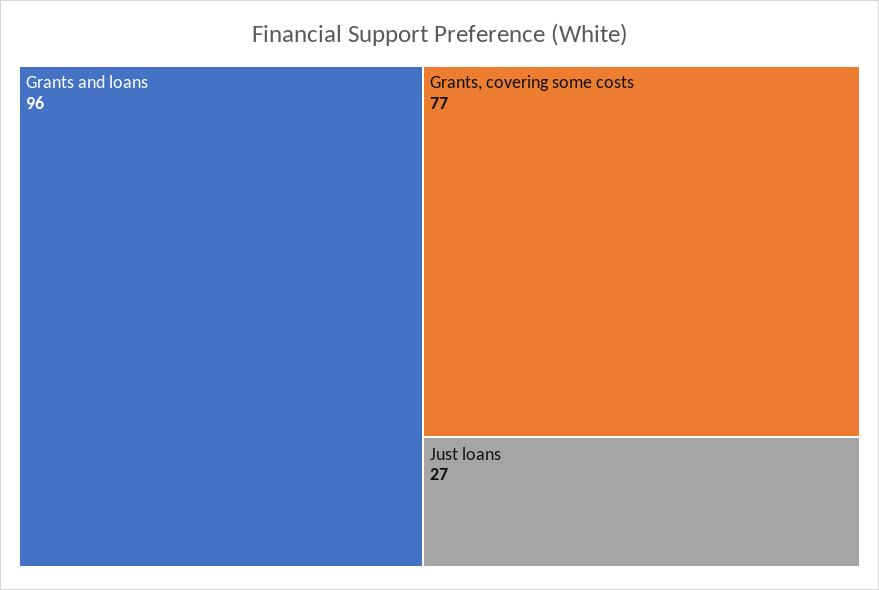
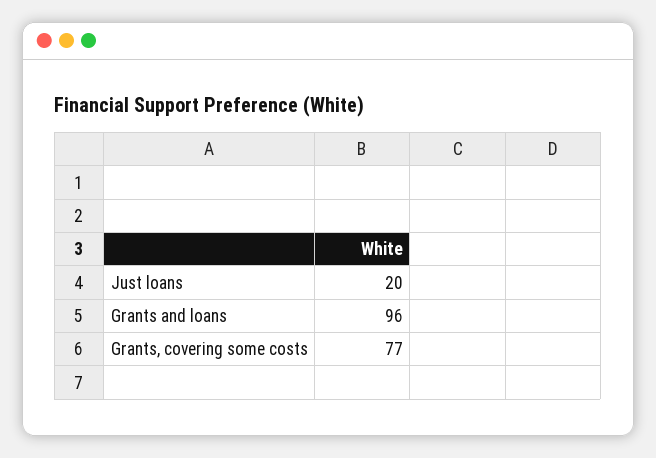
  {
    "Grants and loans": 96,
    "Grants, covering some costs": 77,
-   "Just loans": 27
+   "Just loans": 20
  }

